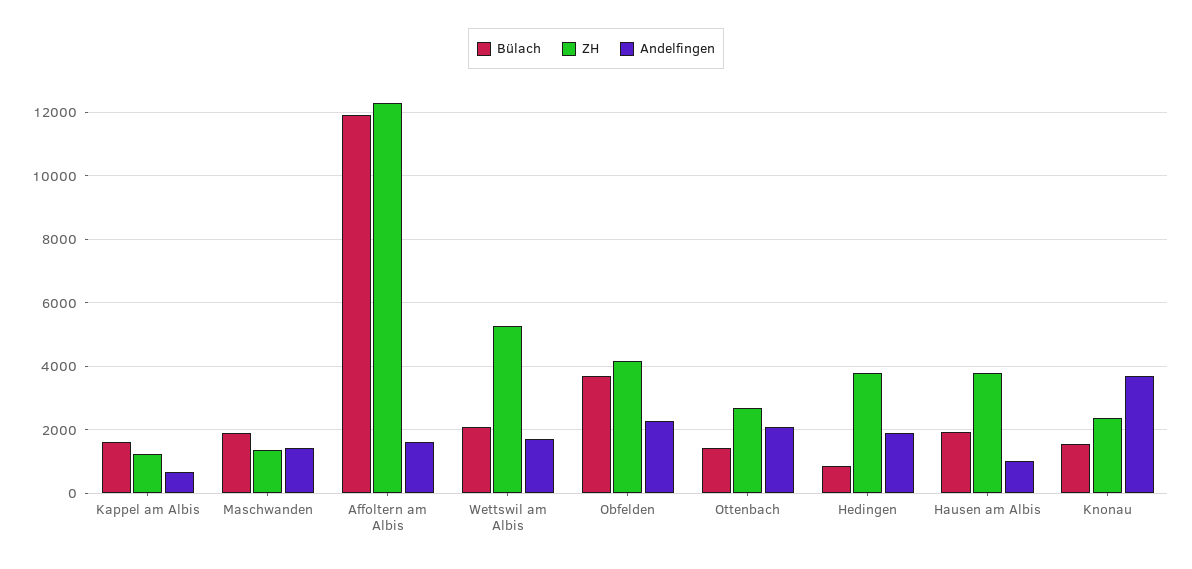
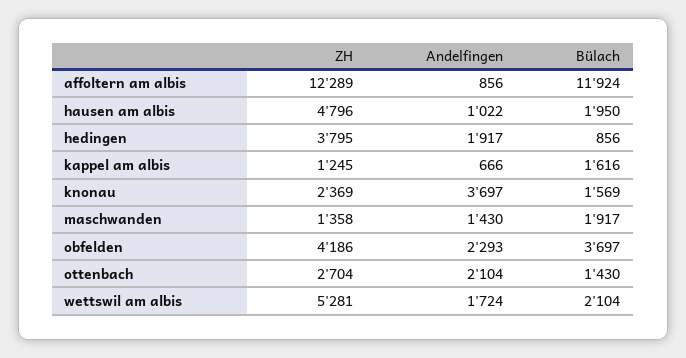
  {
    "Bülach": {
      "Kappel am Albis": 1616,
      "Maschwanden": 1917,
      "Affoltern am Albis": 11924,
      "Wettswil am Albis": 2104,
      "Obfelden": 3697,
      "Ottenbach": 1430,
      "Hedingen": 856,
      "Hausen am Albis": 1950,
      "Knonau": 1569
    },
    "ZH": {
      "Kappel am Albis": 1245,
      "Maschwanden": 1358,
      "Affoltern am Albis": 12289,
      "Wettswil am Albis": 5281,
      "Obfelden": 4186,
      "Ottenbach": 2704,
      "Hedingen": 3795,
-     "Hausen am Albis": 3800,
+     "Hausen am Albis": 4796,
      "Knonau": 2369
    },
    "Andelfingen": {
      "Kappel am Albis": 666,
      "Maschwanden": 1430,
-     "Affoltern am Albis": 1600,
+     "Affoltern am Albis": 856,
      "Wettswil am Albis": 1724,
      "Obfelden": 2293,
      "Ottenbach": 2104,
      "Hedingen": 1917,
      "Hausen am Albis": 1022,
      "Knonau": 3697
    }
  }

